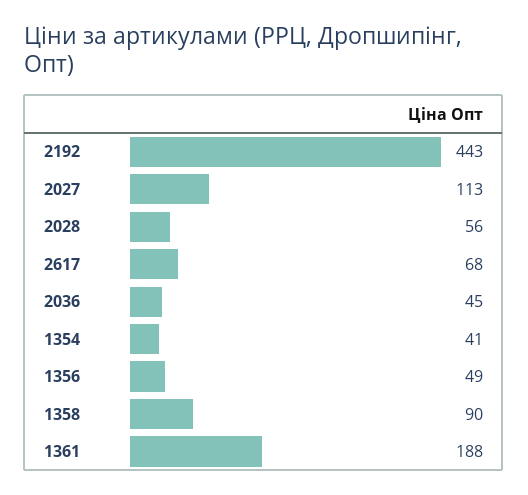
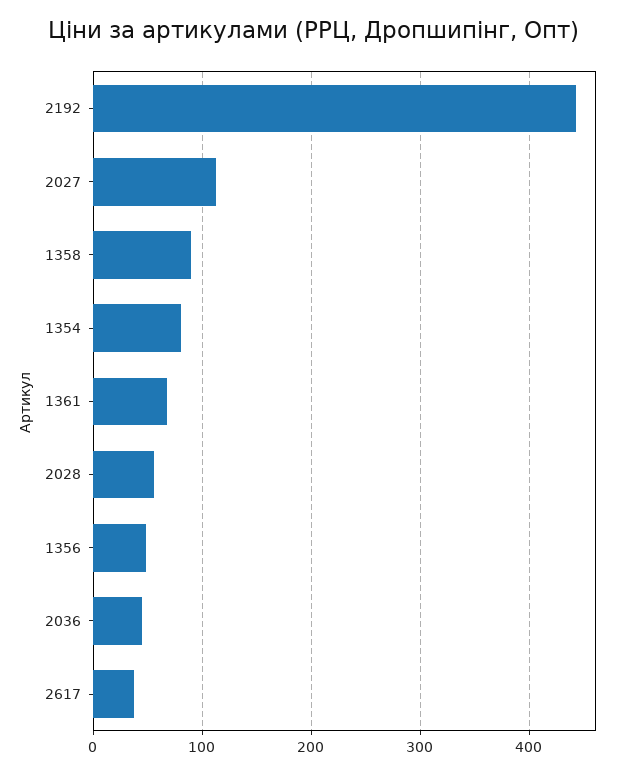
  {
    "2192": 443,
    "2027": 113,
    "2028": 56,
-   "2617": 68,
+   "2617": 40,
    "2036": 45,
-   "1354": 41,
+   "1354": 80,
    "1356": 49,
    "1358": 90,
-   "1361": 188
+   "1361": 70
  }

